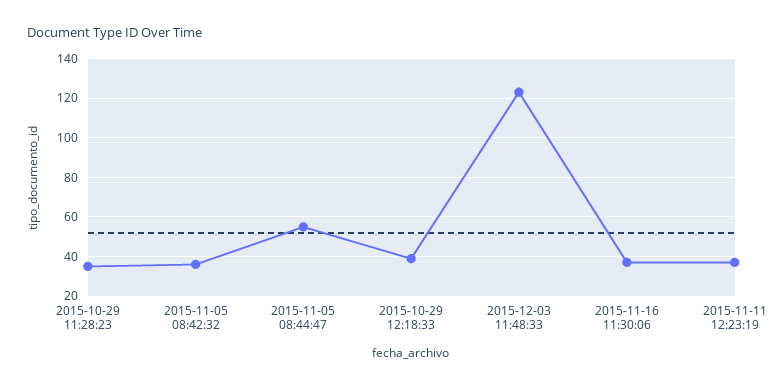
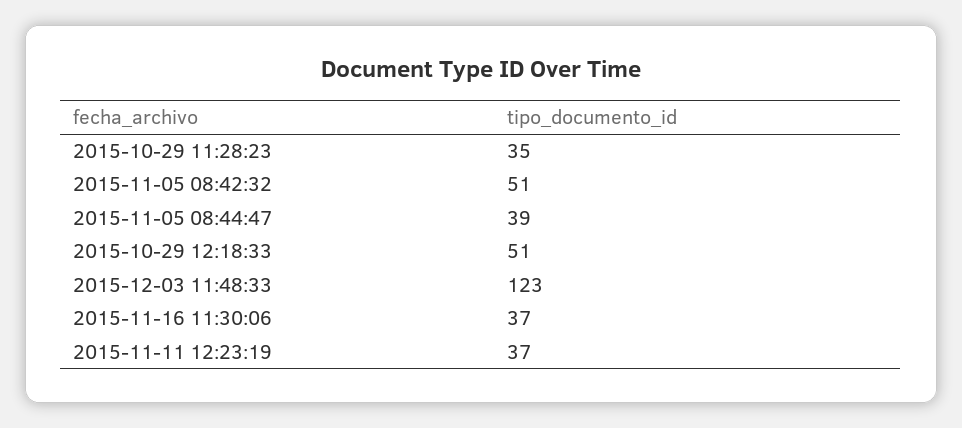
  {
    "2015-10-29 11:28:23": 35,
-   "2015-11-05 08:42:32": 35,
+   "2015-11-05 08:42:32": 51,
-   "2015-11-05 08:44:47": 55,
+   "2015-11-05 08:44:47": 39,
-   "2015-10-29 12:18:33": 40,
+   "2015-10-29 12:18:33": 51,
    "2015-12-03 11:48:33": 123,
    "2015-11-16 11:30:06": 37,
    "2015-11-11 12:23:19": 37
  }

